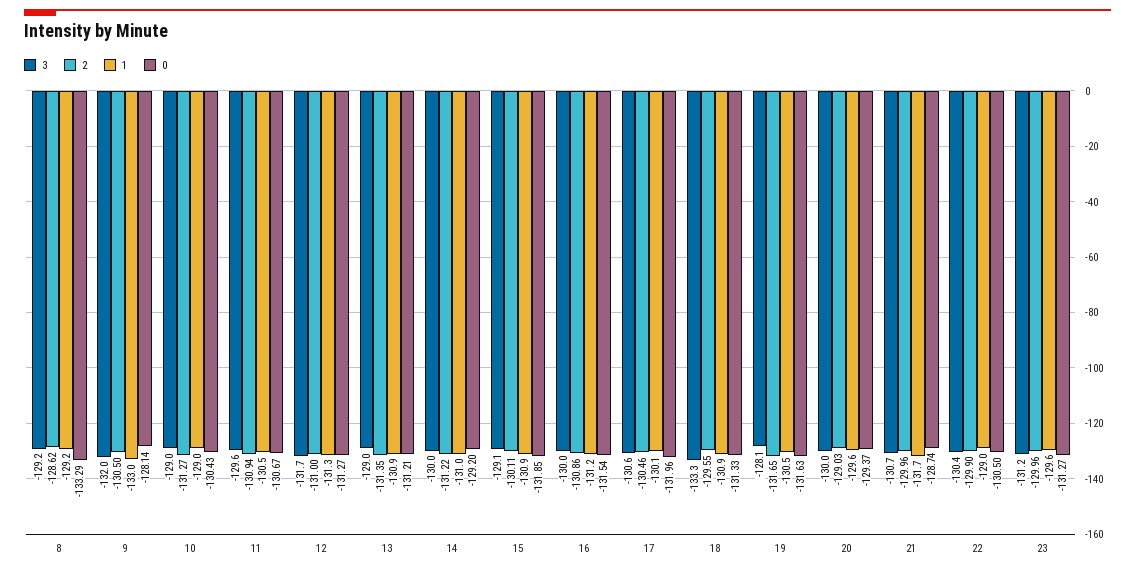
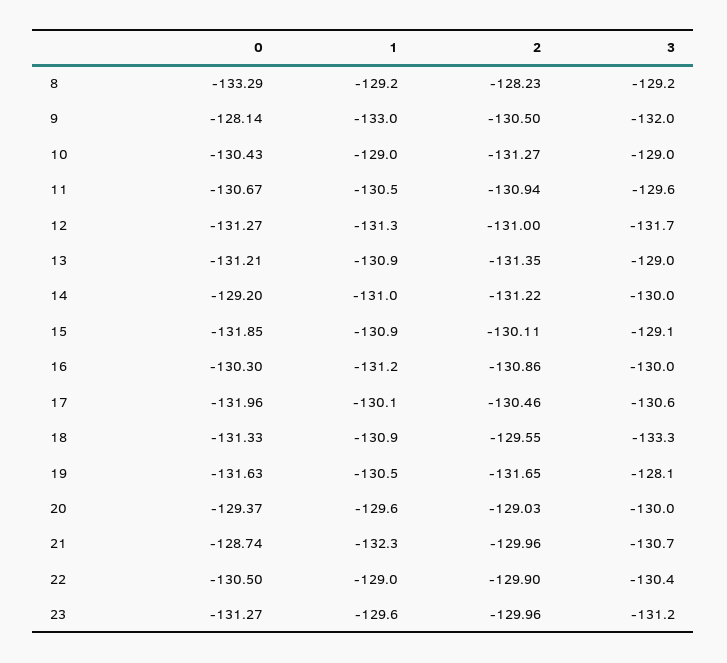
  {
    "3": {
      "8": -129.2,
      "9": -132,
      "10": -129,
      "11": -129.6,
      "12": -131.7,
      "13": -129,
      "14": -130,
      "15": -129.1,
      "16": -130,
      "17": -130.6,
      "18": -133.3,
      "19": -128.1,
      "20": -130,
      "21": -130.7,
      "22": -130.4,
      "23": -131.2
    },
    "2": {
-     "8": -128.62,
+     "8": -128.23,
      "9": -130.5,
      "10": -131.27,
      "11": -130.94,
      "12": -131,
      "13": -131.35,
      "14": -131.22,
      "15": -130.11,
      "16": -130.86,
      "17": -130.46,
      "18": -129.55,
      "19": -131.65,
      "20": -129.03,
      "21": -129.96,
      "22": -129.9,
      "23": -129.96
    },
    "1": {
      "8": -129.2,
      "9": -133,
      "10": -129,
      "11": -130.5,
      "12": -131.3,
      "13": -130.9,
      "14": -131,
      "15": -130.9,
      "16": -131.2,
      "17": -130.1,
      "18": -130.9,
      "19": -130.5,
      "20": -129.6,
-     "21": -131.7,
+     "21": -132.3,
      "22": -129,
      "23": -129.6
    },
    "0": {
      "8": -133.29,
      "9": -128.14,
      "10": -130.43,
      "11": -130.67,
      "12": -131.27,
      "13": -131.21,
      "14": -129.2,
      "15": -131.85,
-     "16": -131.54,
+     "16": -130.3,
      "17": -131.96,
      "18": -131.33,
      "19": -131.63,
      "20": -129.37,
      "21": -128.74,
      "22": -130.5,
      "23": -131.27
    }
  }

